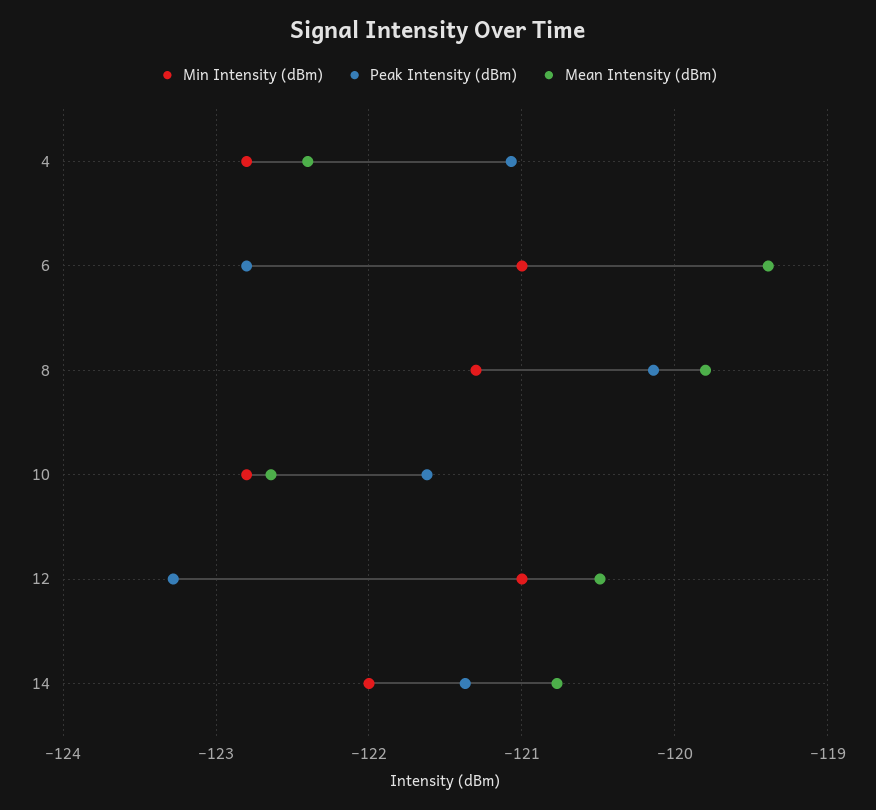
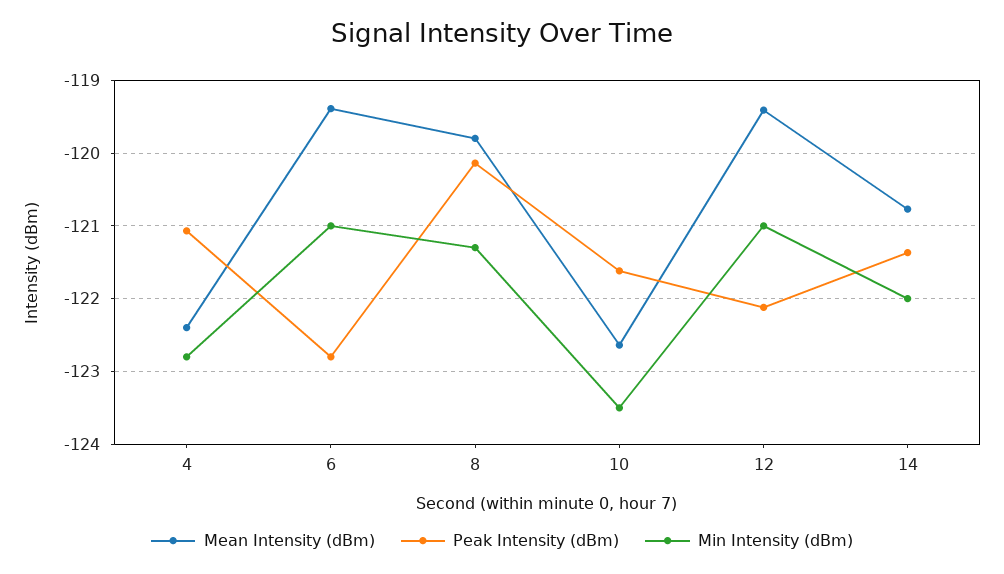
  {
    "Min Intensity (dBm)": {
      "4": -122.8,
      "6": -121,
      "8": -121.3,
-     "10": -122.8,
+     "10": -123.5,
      "12": -121,
      "14": -122
    },
    "Peak Intensity (dBm)": {
      "4": -121.1,
      "6": -122.8,
      "8": -120.1,
      "10": -121.6,
-     "12": -123.3,
+     "12": -122.1,
      "14": -121.4
    },
    "Mean Intensity (dBm)": {
      "4": -122.4,
      "6": -119.4,
      "8": -119.8,
      "10": -122.6,
-     "12": -120.5,
+     "12": -119.4,
      "14": -120.8
    }
  }

